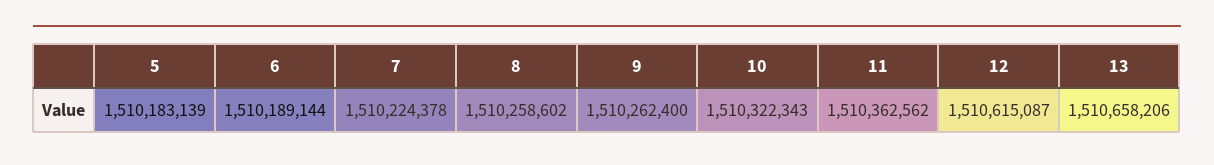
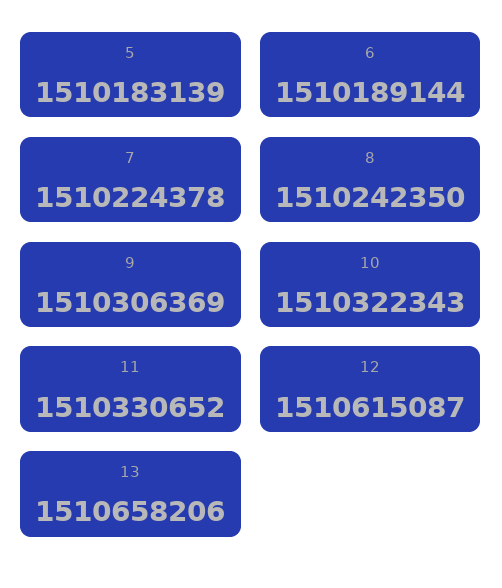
  {
    "5": 1510183139,
    "6": 1510189144,
    "7": 1510224378,
-   "8": 1510258602,
+   "8": 1510242350,
-   "9": 1510262400,
+   "9": 1510306369,
    "10": 1510322343,
-   "11": 1510362562,
+   "11": 1510330652,
    "12": 1510615087,
    "13": 1510658206
  }

